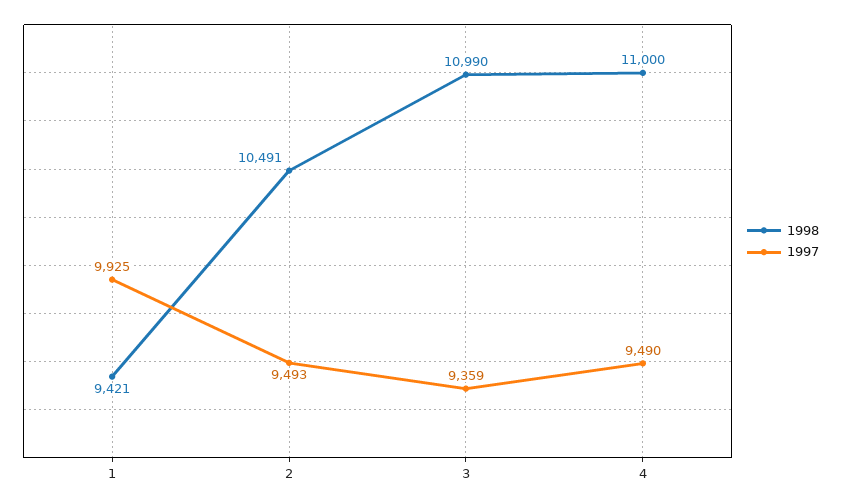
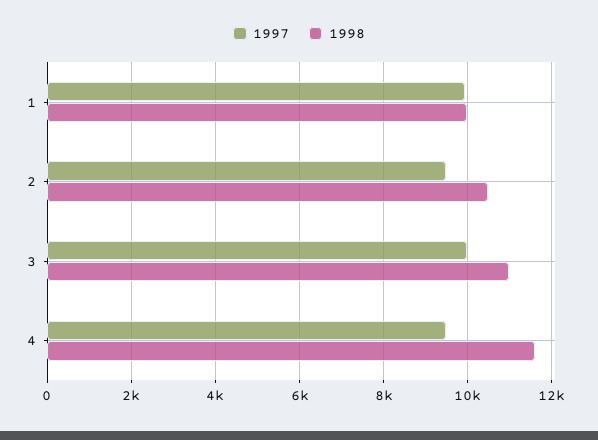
  {
    "1998": {
-     "1": 9421,
+     "1": 10000,
      "2": 10491,
      "3": 10990,
-     "4": 11000
+     "4": 11600
    },
    "1997": {
      "1": 9925,
      "2": 9493,
-     "3": 9359,
+     "3": 10000,
      "4": 9490
    }
  }

